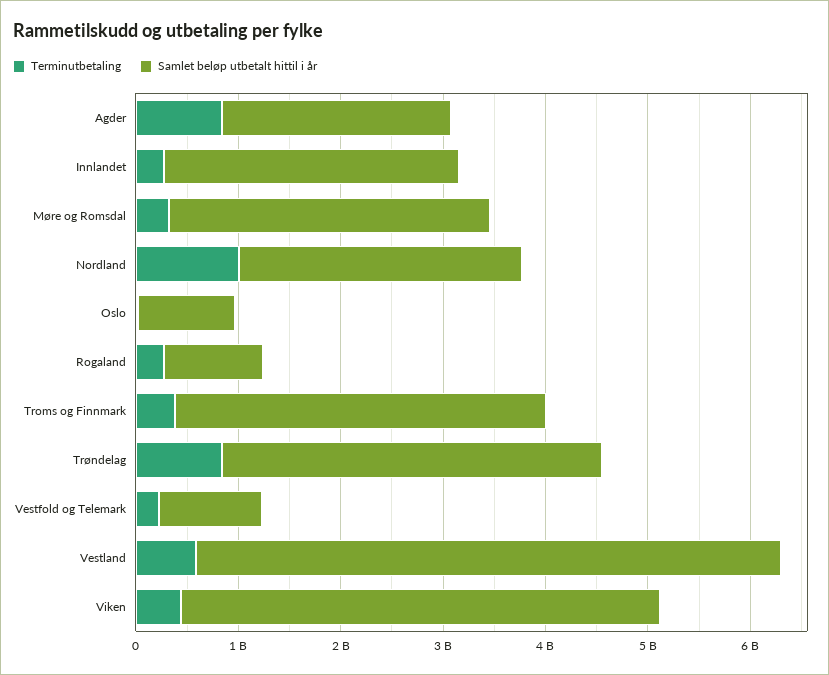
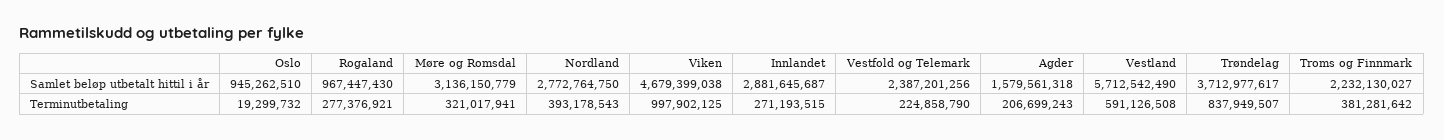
  {
    "Terminutbetaling": {
-     "Agder": 800000000,
+     "Agder": 206699243,
      "Innlandet": 271193515,
      "Møre og Romsdal": 321017941,
-     "Nordland": 1000000000,
+     "Nordland": 393178543,
      "Oslo": 19299732,
      "Rogaland": 277376921,
      "Troms og Finnmark": 381281642,
      "Trøndelag": 837949507,
      "Vestfold og Telemark": 224858790,
      "Vestland": 591126508,
-     "Viken": 400000000
+     "Viken": 997902125
    },
    "Samlet beløp utbetalt hittil i år": {
-     "Agder": 2200000000,
+     "Agder": 1579561318,
      "Innlandet": 2881645687,
      "Møre og Romsdal": 3136150779,
      "Nordland": 2772764750,
      "Oslo": 945262510,
      "Rogaland": 967447430,
-     "Troms og Finnmark": 3600000000,
+     "Troms og Finnmark": 2232130027,
      "Trøndelag": 3712977617,
-     "Vestfold og Telemark": 1000000000,
+     "Vestfold og Telemark": 2387201256,
      "Vestland": 5712542490,
      "Viken": 4679399038
    }
  }

